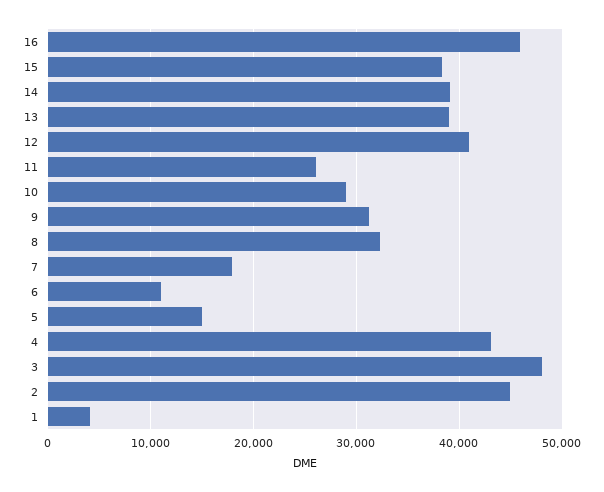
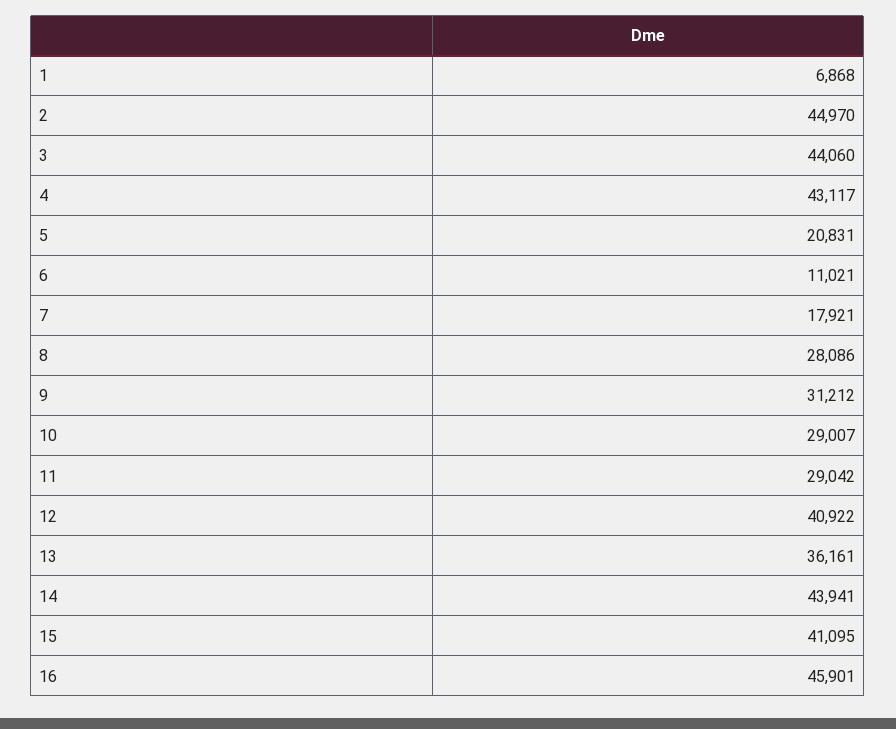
  {
    "16": 45901,
-   "15": 38000,
+   "15": 41095,
-   "14": 39000,
+   "14": 43941,
-   "13": 39000,
+   "13": 36161,
    "12": 40922,
-   "11": 26000,
+   "11": 29042,
    "10": 29007,
    "9": 31212,
-   "8": 32000,
+   "8": 28086,
    "7": 17921,
    "6": 11021,
-   "5": 15000,
+   "5": 20831,
    "4": 43117,
-   "3": 48000,
+   "3": 44060,
    "2": 44970,
-   "1": 4000
+   "1": 6868
  }

